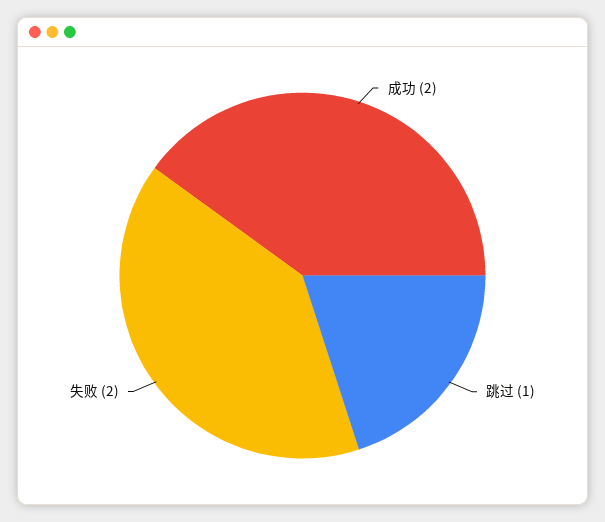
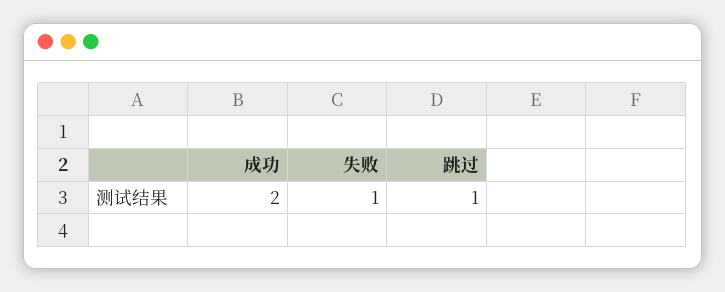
  {
    "成功": 2,
    "跳过": 1,
-   "失败": 2
+   "失败": 1
  }

